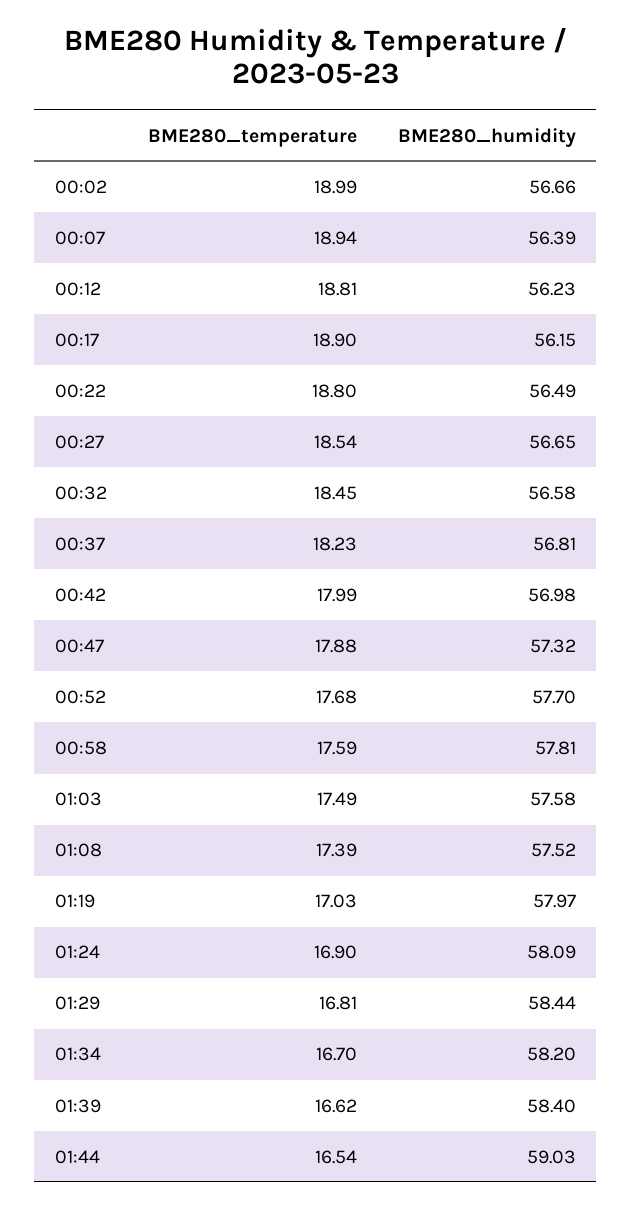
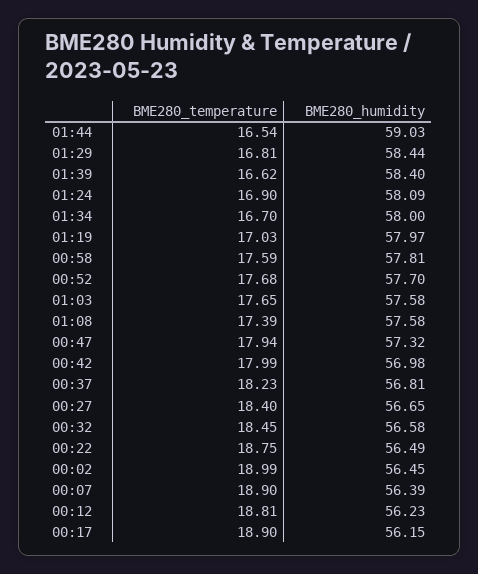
  {
    "BME280_temperature": {
      "00:02": 18.99,
-     "00:07": 18.94,
+     "00:07": 18.9,
      "00:12": 18.81,
      "00:17": 18.9,
-     "00:22": 18.8,
+     "00:22": 18.75,
-     "00:27": 18.54,
+     "00:27": 18.4,
      "00:32": 18.45,
      "00:37": 18.23,
      "00:42": 17.99,
-     "00:47": 17.88,
+     "00:47": 17.94,
      "00:52": 17.68,
      "00:58": 17.59,
-     "01:03": 17.49,
+     "01:03": 17.65,
      "01:08": 17.39,
      "01:19": 17.03,
      "01:24": 16.9,
      "01:29": 16.81,
      "01:34": 16.7,
      "01:39": 16.62,
      "01:44": 16.54
    },
    "BME280_humidity": {
-     "00:02": 56.66,
+     "00:02": 56.45,
      "00:07": 56.39,
      "00:12": 56.23,
      "00:17": 56.15,
      "00:22": 56.49,
      "00:27": 56.65,
      "00:32": 56.58,
      "00:37": 56.81,
      "00:42": 56.98,
      "00:47": 57.32,
      "00:52": 57.7,
      "00:58": 57.81,
      "01:03": 57.58,
-     "01:08": 57.52,
+     "01:08": 57.58,
      "01:19": 57.97,
      "01:24": 58.09,
      "01:29": 58.44,
-     "01:34": 58.2,
+     "01:34": 58,
      "01:39": 58.4,
      "01:44": 59.03
    }
  }

